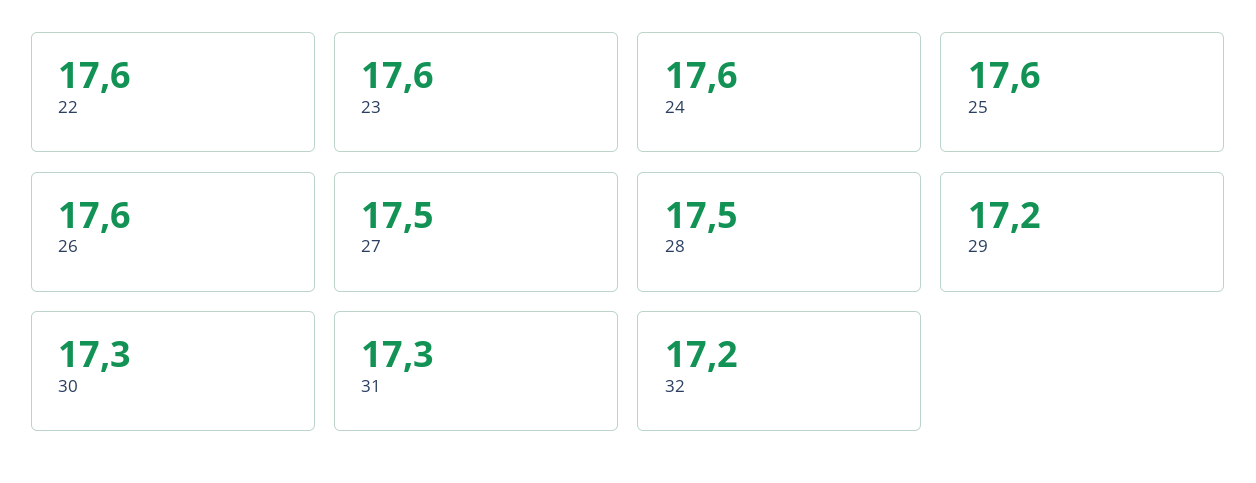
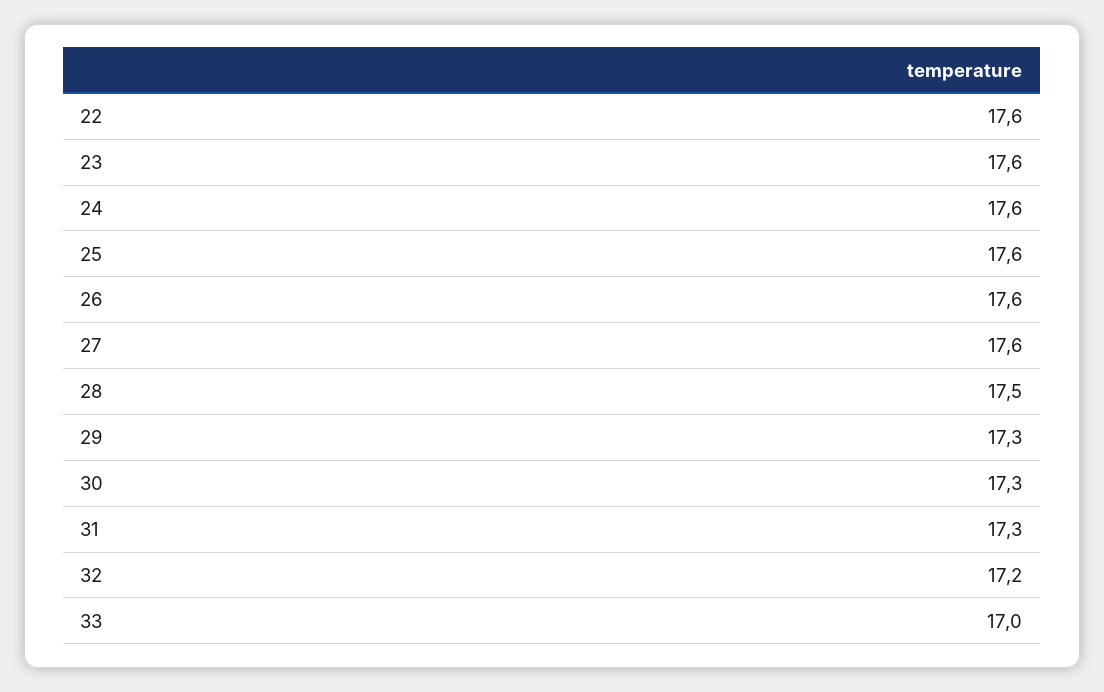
  {
    "22": 17.6,
    "23": 17.6,
    "24": 17.6,
    "25": 17.6,
    "26": 17.6,
-   "27": 17.5,
+   "27": 17.6,
    "28": 17.5,
-   "29": 17.2,
+   "29": 17.3,
    "30": 17.3,
    "31": 17.3,
-   "32": 17.2
+   "32": 17.2,
+   "33": 17
  }

